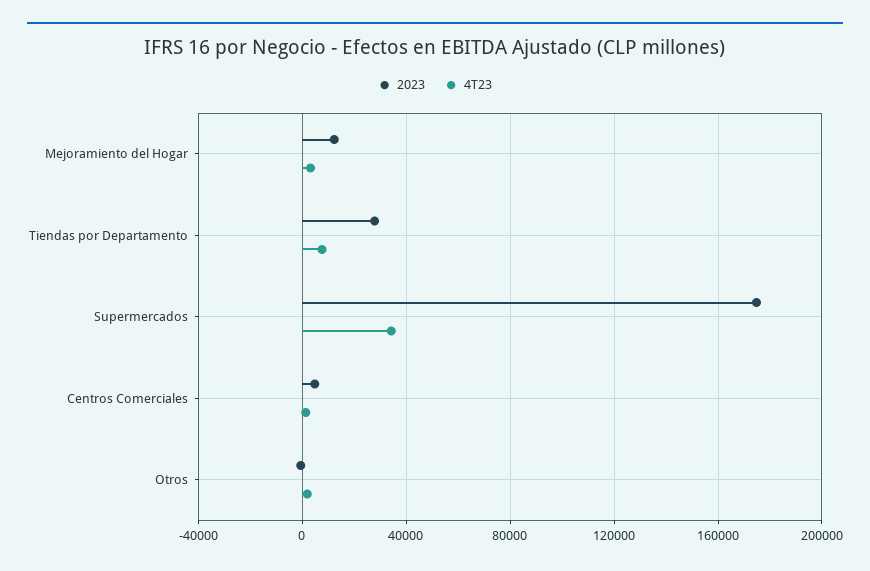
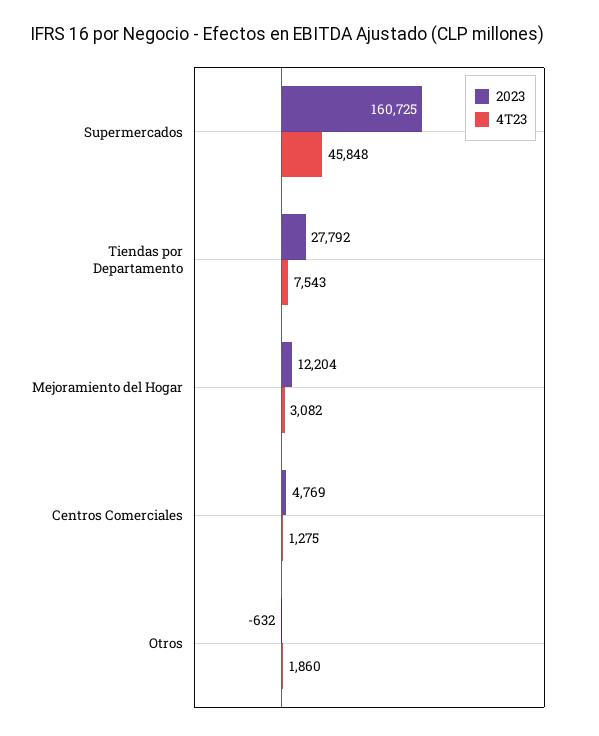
  {
    "2023": {
      "Mejoramiento del Hogar": 12204,
      "Tiendas por Departamento": 27792,
-     "Supermercados": 175000,
+     "Supermercados": 160725,
      "Centros Comerciales": 4769,
      "Otros": -632
    },
    "4T23": {
      "Mejoramiento del Hogar": 3082,
      "Tiendas por Departamento": 7543,
-     "Supermercados": 35000,
+     "Supermercados": 45848,
      "Centros Comerciales": 1275,
      "Otros": 1860
    }
  }

